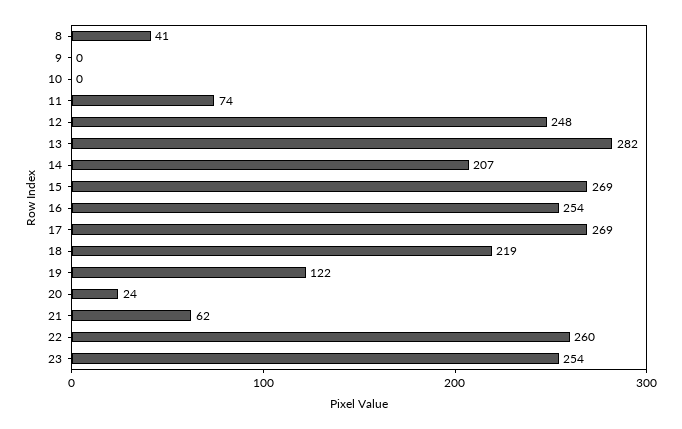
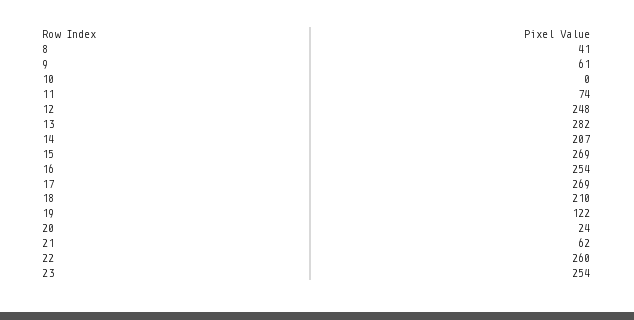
  {
    "8": 41,
-   "9": 0,
+   "9": 61,
    "10": 0,
    "11": 74,
    "12": 248,
    "13": 282,
    "14": 207,
    "15": 269,
    "16": 254,
    "17": 269,
-   "18": 219,
+   "18": 210,
    "19": 122,
    "20": 24,
    "21": 62,
    "22": 260,
    "23": 254
  }

